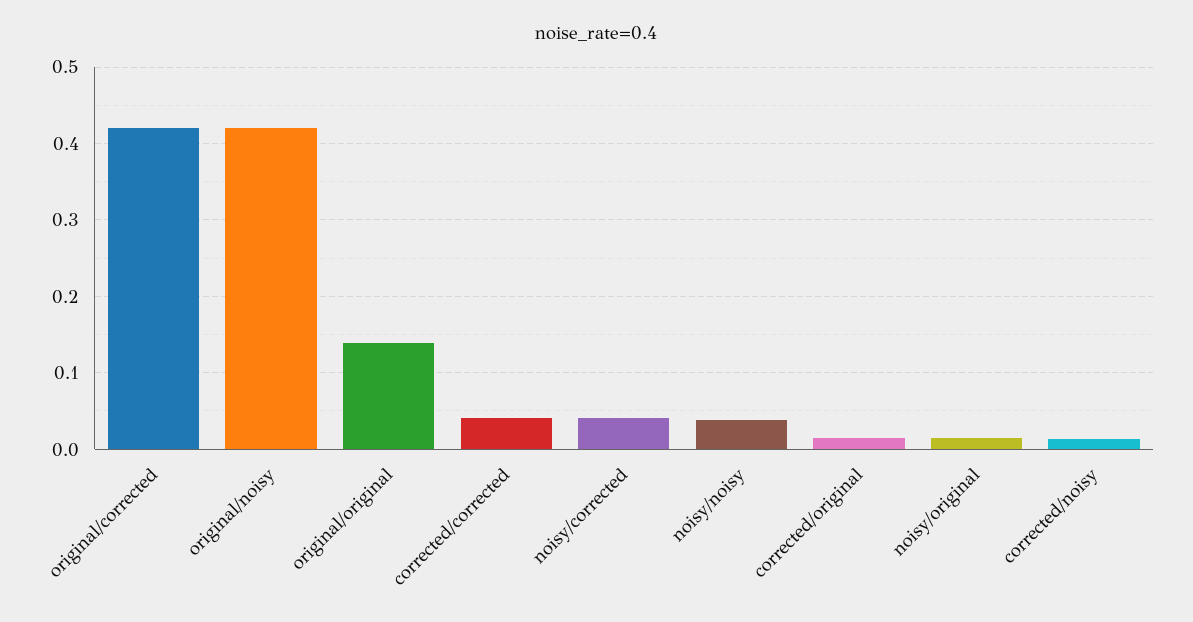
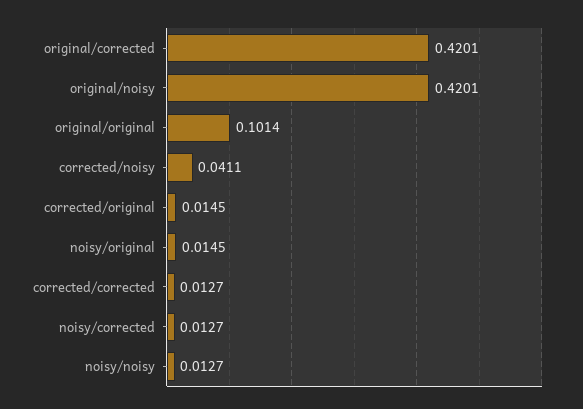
  {
    "original/corrected": 0.4201,
    "original/noisy": 0.4201,
-   "original/original": 0.14,
+   "original/original": 0.1014,
-   "corrected/corrected": 0.04,
+   "corrected/corrected": 0.0127,
-   "noisy/corrected": 0.04,
+   "noisy/corrected": 0.0127,
-   "noisy/noisy": 0.04,
+   "noisy/noisy": 0.0127,
    "corrected/original": 0.0145,
    "noisy/original": 0.0145,
-   "corrected/noisy": 0.01
+   "corrected/noisy": 0.0411
  }

